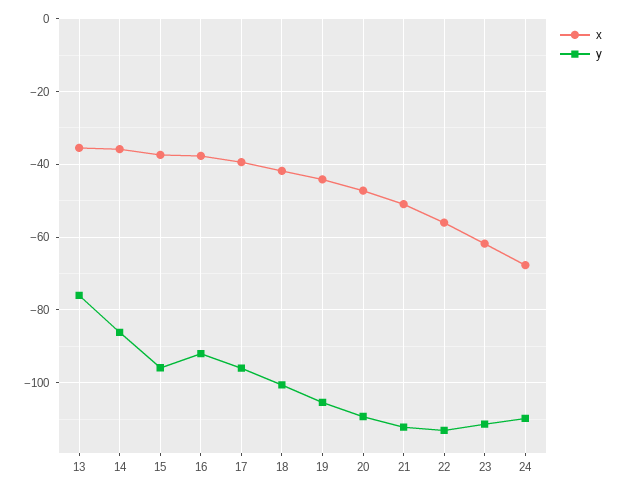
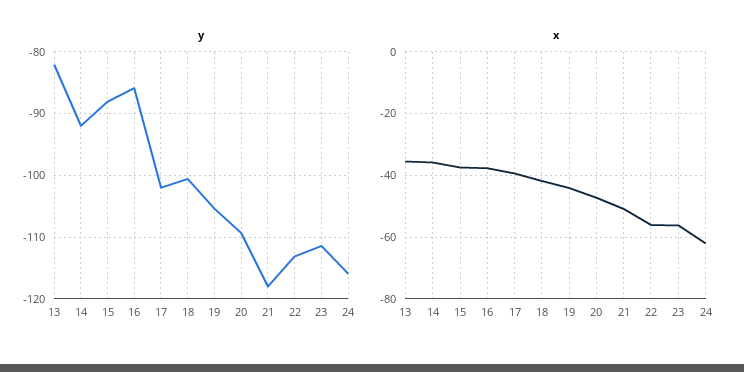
  {
    "x": {
      "13": -36,
      "14": -36,
      "15": -38,
      "16": -38,
      "17": -40,
      "18": -42,
      "19": -44,
      "20": -48,
      "21": -50,
      "22": -56,
-     "23": -62,
+     "23": -56,
-     "24": -68
+     "24": -62
    },
    "y": {
-     "13": -76,
+     "13": -82,
-     "14": -86,
+     "14": -92,
-     "15": -96,
+     "15": -88,
-     "16": -92,
+     "16": -86,
-     "17": -96,
+     "17": -102,
      "18": -101,
      "19": -105,
      "20": -109,
-     "21": -112,
+     "21": -118,
      "22": -113,
      "23": -111,
-     "24": -110
+     "24": -116
    }
  }

